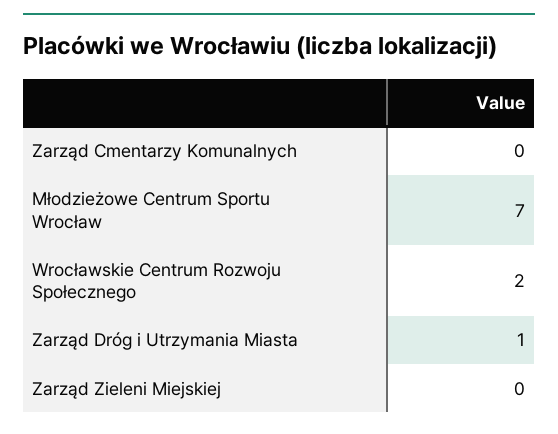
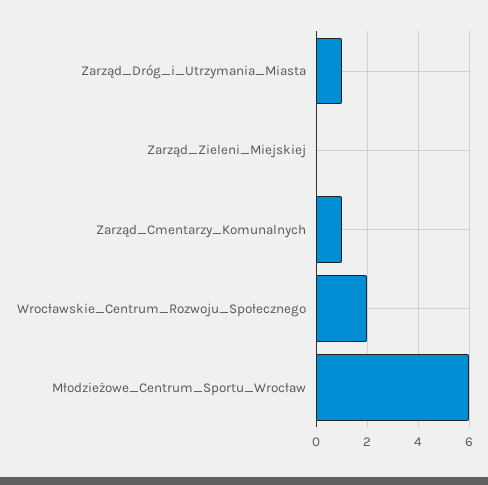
  {
-   "Zarząd Cmentarzy Komunalnych": 0,
+   "Zarząd Cmentarzy Komunalnych": 1,
-   "Młodzieżowe Centrum Sportu Wrocław": 7,
+   "Młodzieżowe Centrum Sportu Wrocław": 6,
    "Wrocławskie Centrum Rozwoju Społecznego": 2,
    "Zarząd Dróg i Utrzymania Miasta": 1,
    "Zarząd Zieleni Miejskiej": 0
  }

